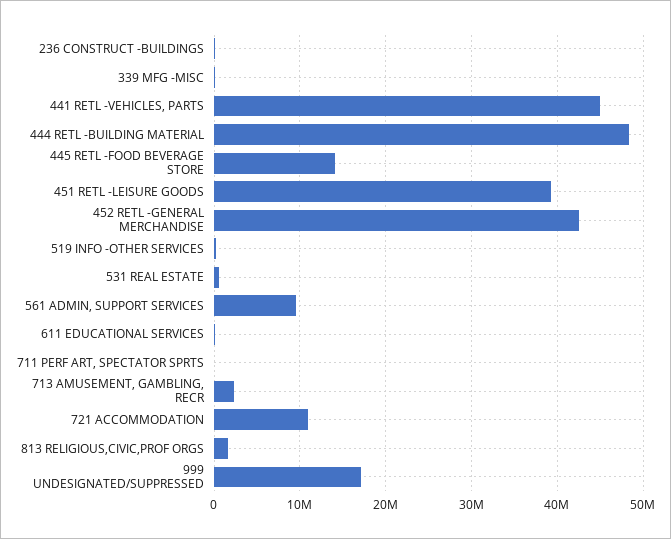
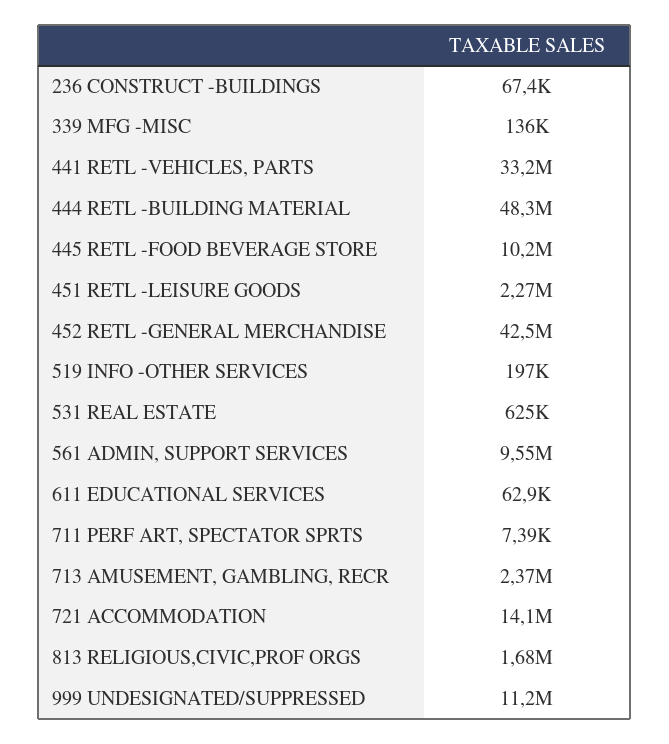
  {
    "236 CONSTRUCT -BUILDINGS": 67400,
    "339 MFG -MISC": 136000,
-   "441 RETL -VEHICLES, PARTS": 45000000,
+   "441 RETL -VEHICLES, PARTS": 33200000,
    "444 RETL -BUILDING MATERIAL": 48300000,
-   "445 RETL -FOOD BEVERAGE STORE": 14000000,
+   "445 RETL -FOOD BEVERAGE STORE": 10200000,
-   "451 RETL -LEISURE GOODS": 39000000,
+   "451 RETL -LEISURE GOODS": 2270000,
    "452 RETL -GENERAL MERCHANDISE": 42500000,
    "519 INFO -OTHER SERVICES": 197000,
    "531 REAL ESTATE": 625000,
    "561 ADMIN, SUPPORT SERVICES": 9550000,
    "611 EDUCATIONAL SERVICES": 62900,
    "711 PERF ART, SPECTATOR SPRTS": 7390,
    "713 AMUSEMENT, GAMBLING, RECR": 2370000,
-   "721 ACCOMMODATION": 11000000,
+   "721 ACCOMMODATION": 14100000,
    "813 RELIGIOUS,CIVIC,PROF ORGS": 1680000,
-   "999 UNDESIGNATED/SUPPRESSED": 17000000
+   "999 UNDESIGNATED/SUPPRESSED": 11200000
  }

